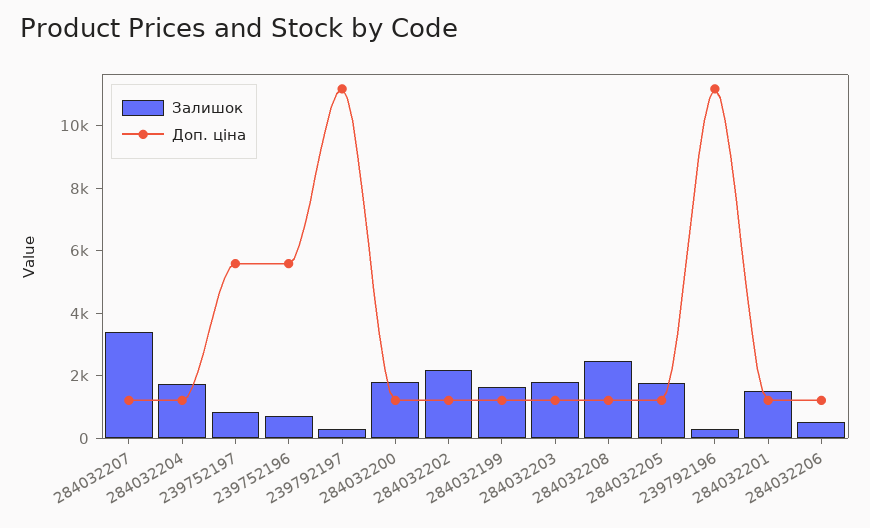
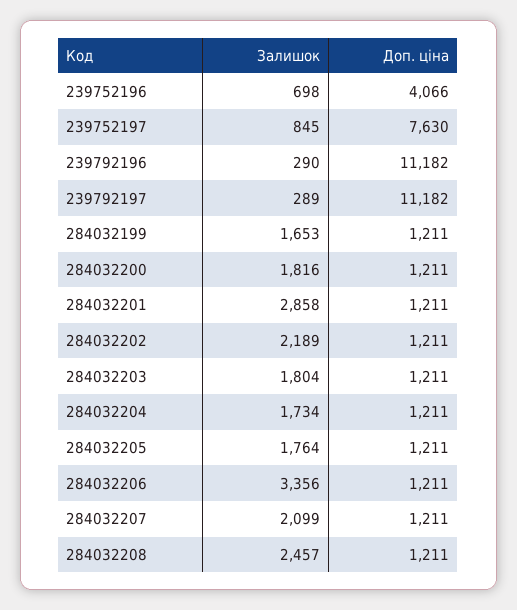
  {
    "Залишок": {
-     "284032207": 3500,
+     "284032207": 2099,
      "284032204": 1734,
      "239752197": 845,
      "239752196": 698,
      "239792197": 289,
      "284032200": 1816,
      "284032202": 2189,
      "284032199": 1653,
      "284032203": 1804,
      "284032208": 2457,
      "284032205": 1764,
      "239792196": 290,
-     "284032201": 1500,
+     "284032201": 2858,
-     "284032206": 500
+     "284032206": 3356
    },
    "Доп. ціна": {
      "284032207": 1211,
      "284032204": 1211,
-     "239752197": 5500,
+     "239752197": 7630,
-     "239752196": 5500,
+     "239752196": 4066,
      "239792197": 11182,
      "284032200": 1211,
      "284032202": 1211,
      "284032199": 1211,
      "284032203": 1211,
      "284032208": 1211,
      "284032205": 1211,
      "239792196": 11182,
      "284032201": 1211,
      "284032206": 1211
    }
  }

